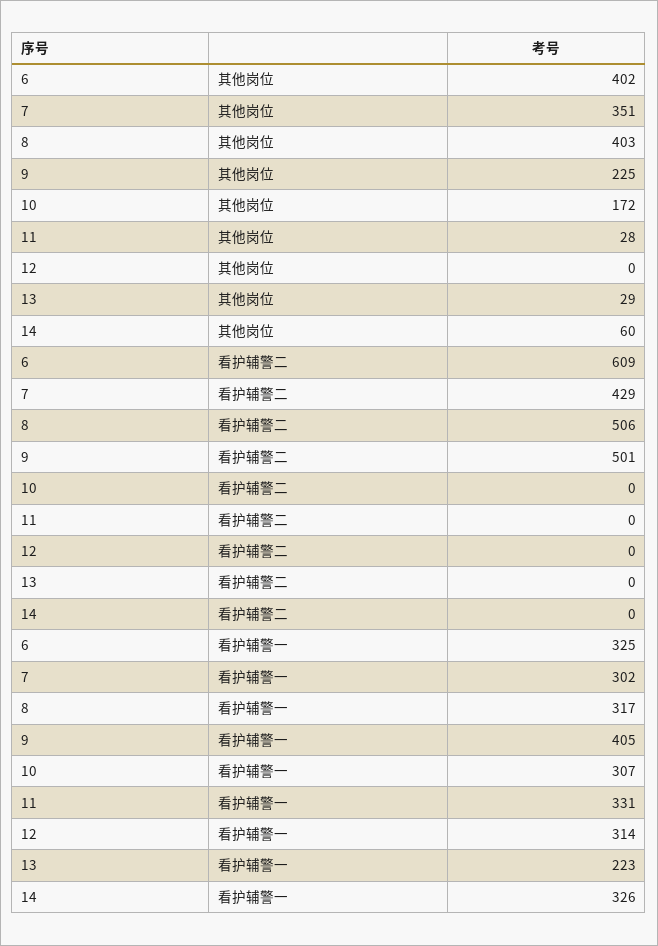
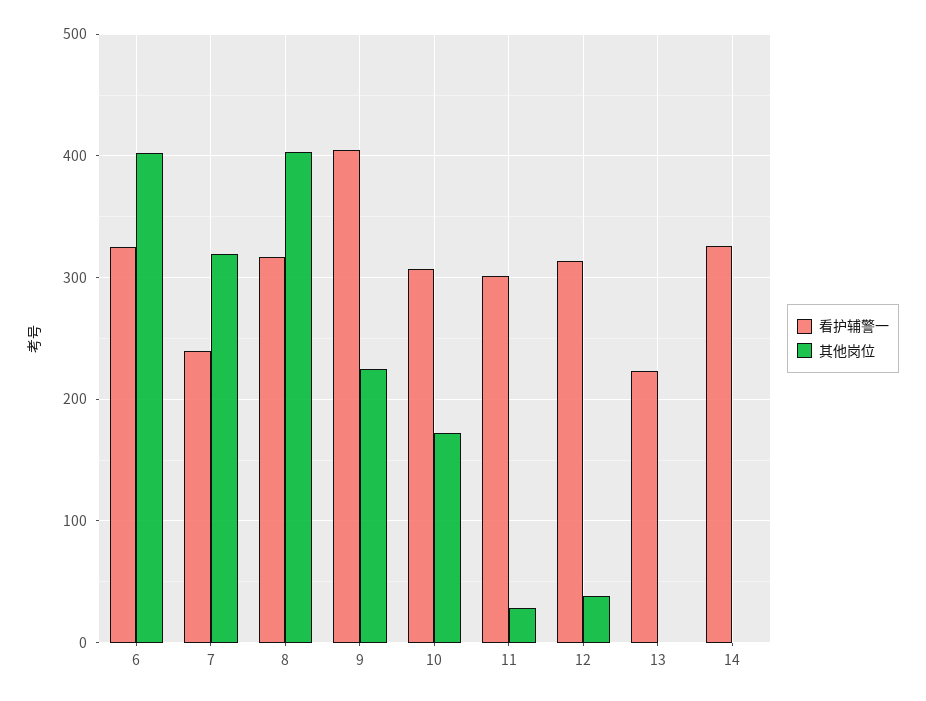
  {
    "其他岗位": {
      "6": 402,
-     "7": 351,
+     "7": 320,
      "8": 403,
      "9": 225,
      "10": 172,
      "11": 28,
-     "12": 0,
+     "12": 40,
-     "13": 29,
+     "13": 0,
-     "14": 60
+     "14": 0
    },
-   "看护辅警二": {
-     "6": 609,
-     "7": 429,
-     "8": 506,
-     "9": 501,
-     "10": 0,
-     "11": 0,
-     "12": 0,
-     "13": 0,
-     "14": 0
-   },
    "看护辅警一": {
      "6": 325,
-     "7": 302,
+     "7": 240,
      "8": 317,
      "9": 405,
      "10": 307,
-     "11": 331,
+     "11": 300,
      "12": 314,
      "13": 223,
      "14": 326
    }
  }

